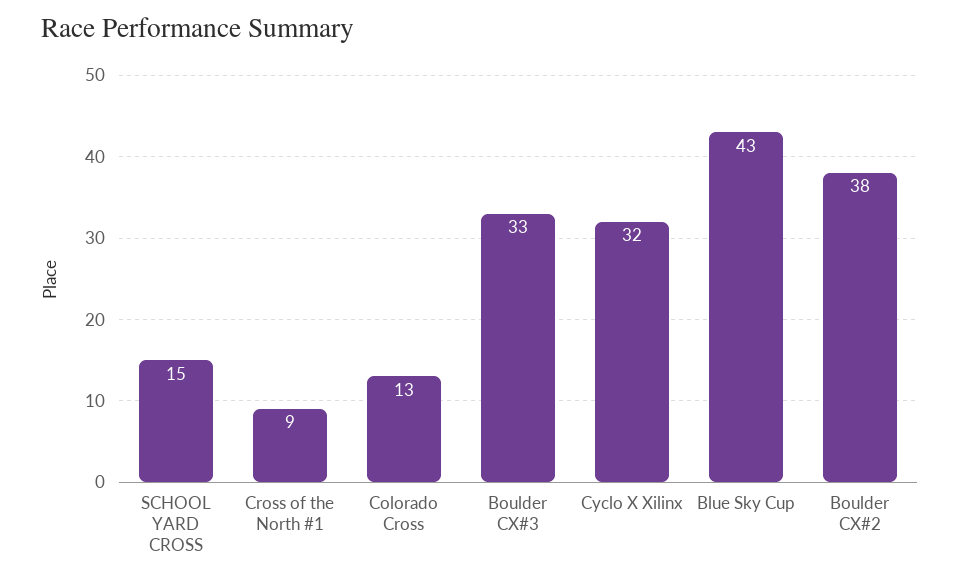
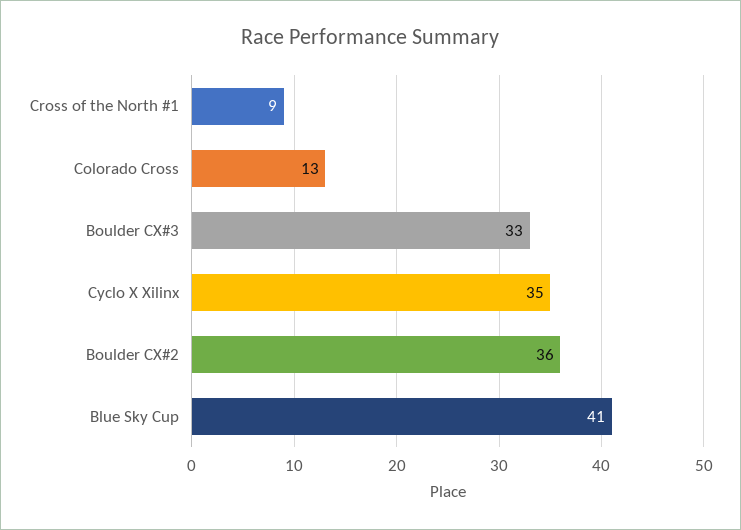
  {
-   "SCHOOL YARD CROSS": 15,
    "Cross of the North #1": 9,
    "Colorado Cross": 13,
    "Boulder CX#3": 33,
-   "Cyclo X Xilinx": 32,
+   "Cyclo X Xilinx": 35,
-   "Blue Sky Cup": 43,
+   "Blue Sky Cup": 41,
-   "Boulder CX#2": 38
+   "Boulder CX#2": 36
  }

